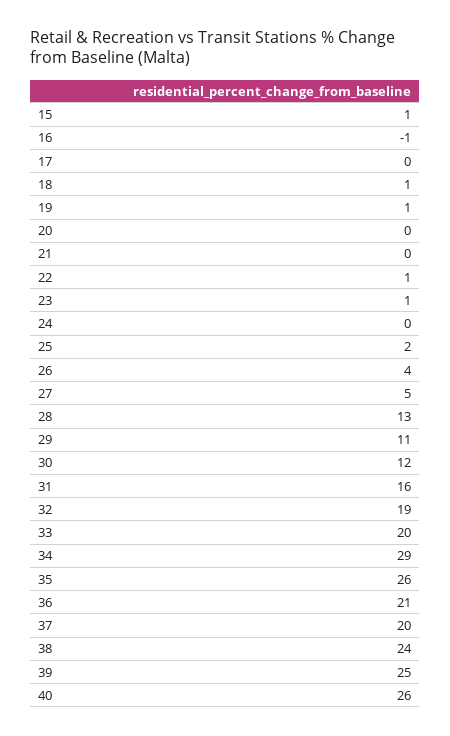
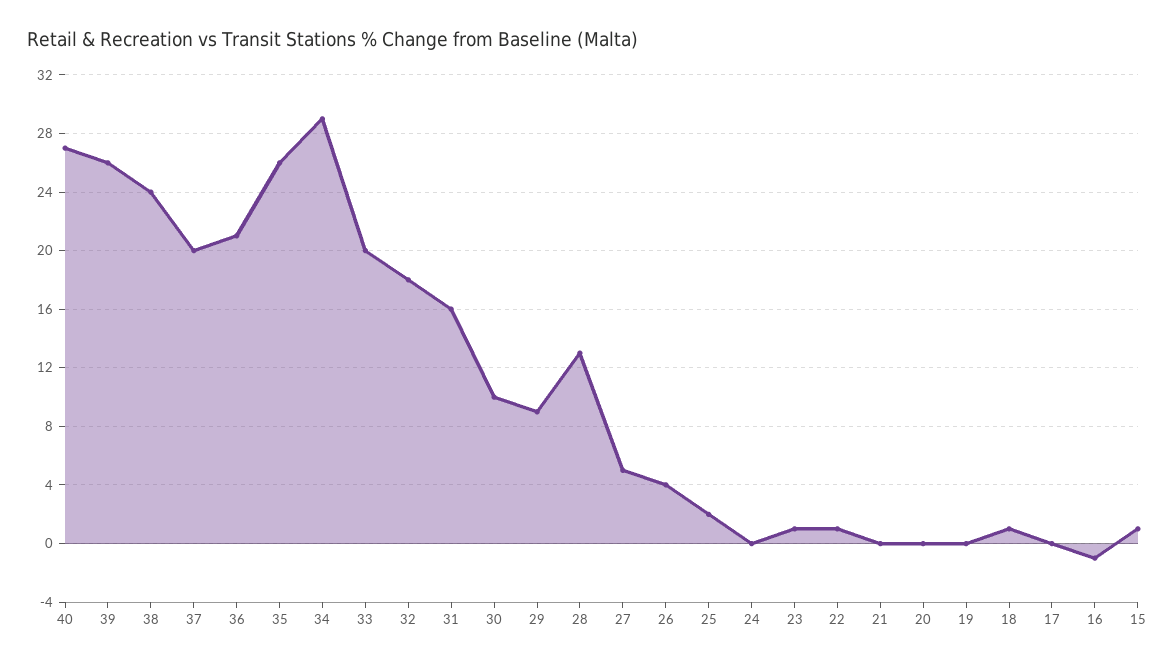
  {
    "15": 1,
    "16": -1,
    "17": 0,
    "18": 1,
-   "19": 1,
+   "19": 0,
    "20": 0,
    "21": 0,
    "22": 1,
    "23": 1,
    "24": 0,
    "25": 2,
    "26": 4,
    "27": 5,
    "28": 13,
-   "29": 11,
+   "29": 9,
-   "30": 12,
+   "30": 10,
    "31": 16,
-   "32": 19,
+   "32": 18,
    "33": 20,
    "34": 29,
    "35": 26,
    "36": 21,
    "37": 20,
    "38": 24,
-   "39": 25,
+   "39": 26,
-   "40": 26
+   "40": 27
  }

